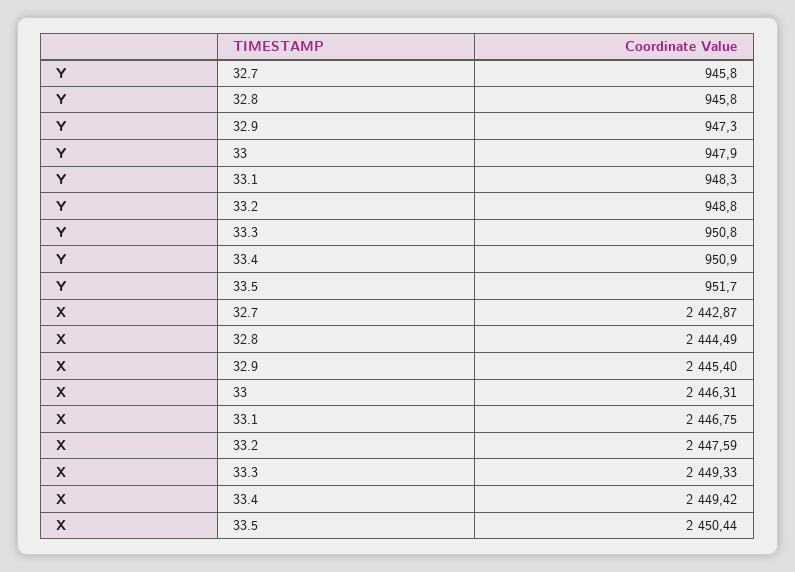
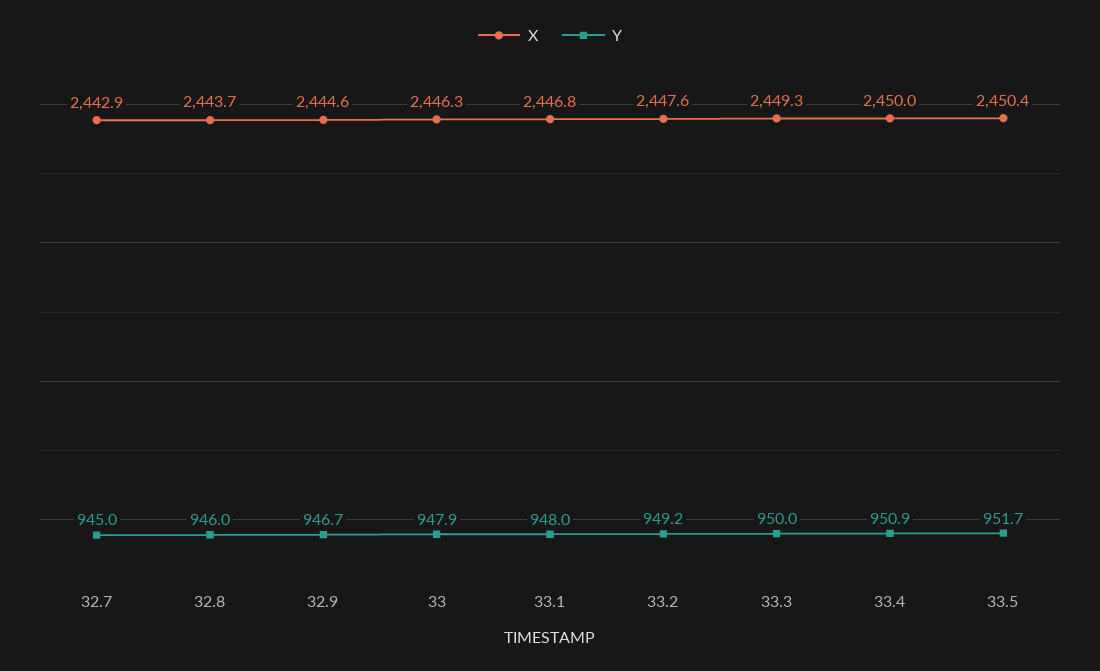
  {
    "Y": {
-     "32.7": 945.8,
+     "32.7": 945,
-     "32.8": 945.8,
+     "32.8": 946,
-     "32.9": 947.3,
+     "32.9": 946.7,
      "33": 947.9,
-     "33.1": 948.3,
+     "33.1": 948,
-     "33.2": 948.8,
+     "33.2": 949.2,
-     "33.3": 950.8,
+     "33.3": 950,
      "33.4": 950.9,
      "33.5": 951.7
    },
    "X": {
      "32.7": 2442.87,
-     "32.8": 2444.49,
+     "32.8": 2443.7,
-     "32.9": 2445.4,
+     "32.9": 2444.6,
      "33": 2446.31,
      "33.1": 2446.75,
      "33.2": 2447.59,
      "33.3": 2449.33,
-     "33.4": 2449.42,
+     "33.4": 2450,
      "33.5": 2450.44
    }
  }

